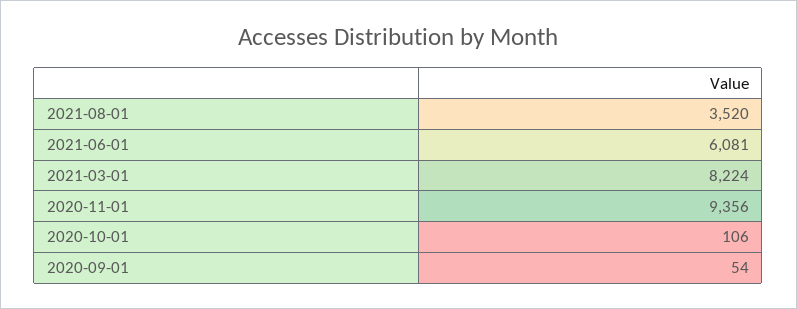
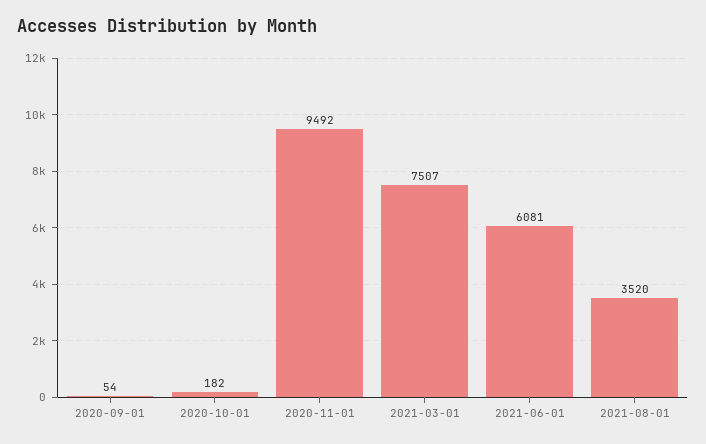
  {
    "2021-08-01": 3520,
    "2021-06-01": 6081,
-   "2021-03-01": 8224,
+   "2021-03-01": 7507,
-   "2020-11-01": 9356,
+   "2020-11-01": 9492,
-   "2020-10-01": 106,
+   "2020-10-01": 182,
    "2020-09-01": 54
  }

